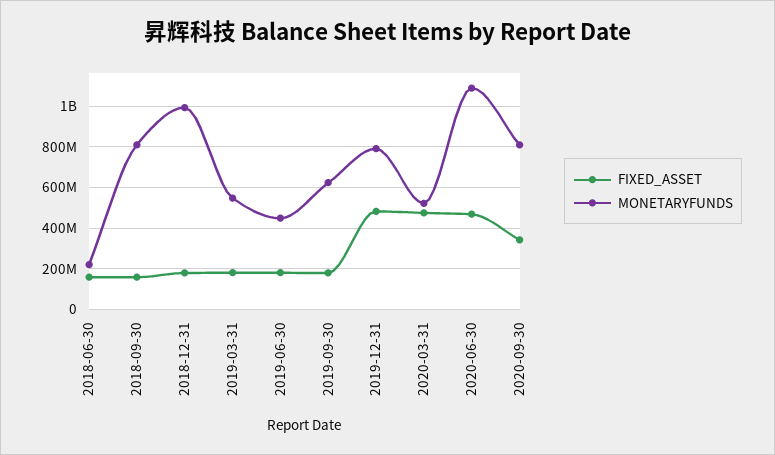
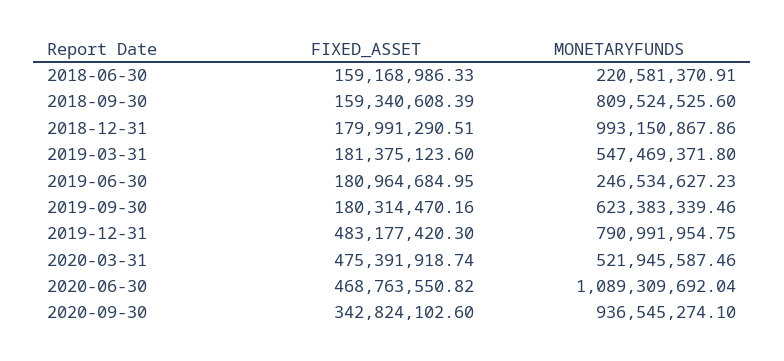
  {
    "FIXED_ASSET": {
      "2018-06-30": 159168986.33,
      "2018-09-30": 159340608.39,
      "2018-12-31": 179991290.51,
      "2019-03-31": 181375123.6,
      "2019-06-30": 180964684.95,
      "2019-09-30": 180314470.16,
      "2019-12-31": 483177420.3,
      "2020-03-31": 475391918.74,
      "2020-06-30": 468763550.82,
      "2020-09-30": 342824102.6
    },
    "MONETARYFUNDS": {
      "2018-06-30": 220581370.91,
      "2018-09-30": 809524525.6,
      "2018-12-31": 993150867.86,
      "2019-03-31": 547469371.8,
-     "2019-06-30": 450000000,
+     "2019-06-30": 246534627.23,
      "2019-09-30": 623383339.46,
      "2019-12-31": 790991954.75,
      "2020-03-31": 521945587.46,
      "2020-06-30": 1089309692.04,
-     "2020-09-30": 800000000
+     "2020-09-30": 936545274.1
    }
  }

